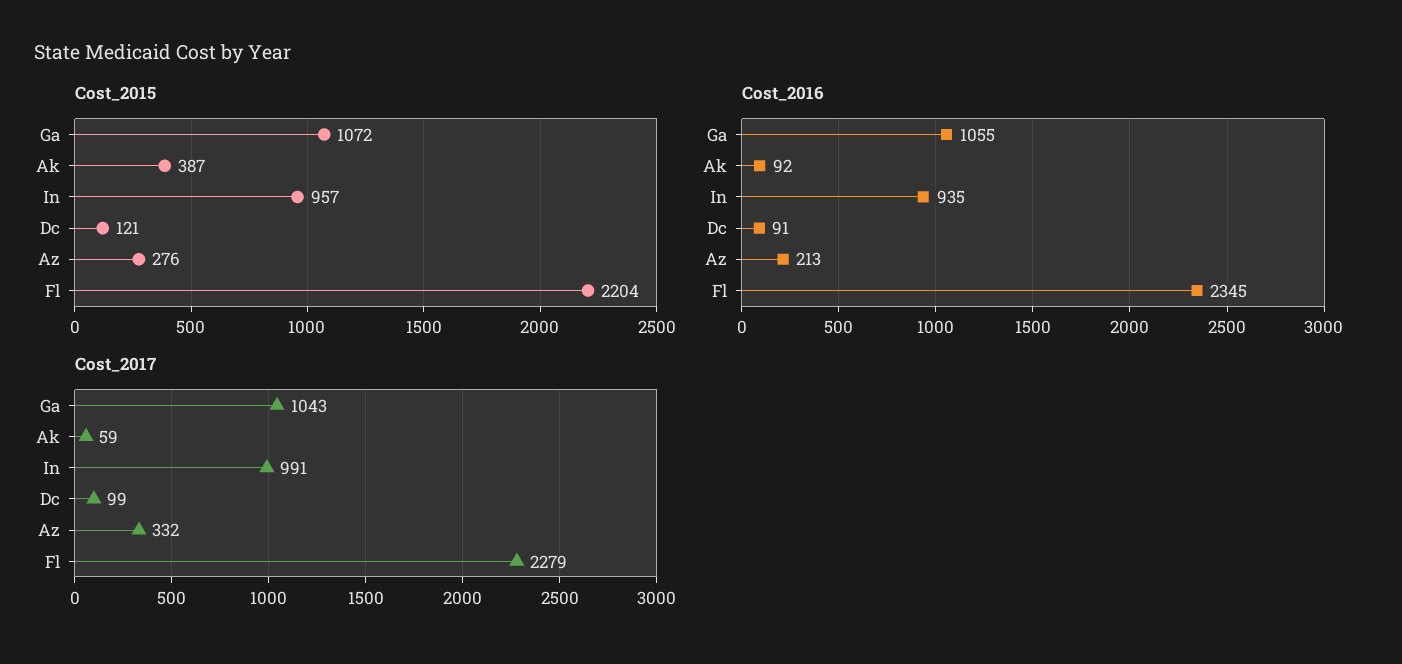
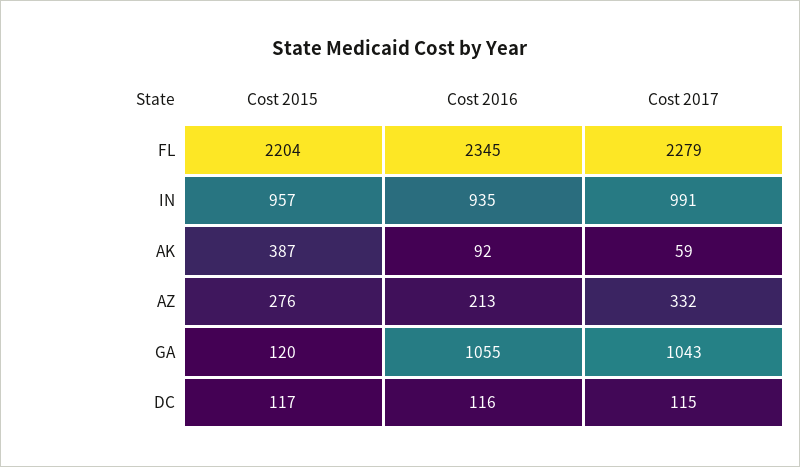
  {
    "Cost_2015": {
-     "Ga": 1072,
+     "Ga": 120,
      "Ak": 387,
      "In": 957,
-     "Dc": 121,
+     "Dc": 117,
      "Az": 276,
      "Fl": 2204
    },
    "Cost_2016": {
      "Ga": 1055,
      "Ak": 92,
      "In": 935,
-     "Dc": 91,
+     "Dc": 116,
      "Az": 213,
      "Fl": 2345
    },
    "Cost_2017": {
      "Ga": 1043,
      "Ak": 59,
      "In": 991,
-     "Dc": 99,
+     "Dc": 115,
      "Az": 332,
      "Fl": 2279
    }
  }

